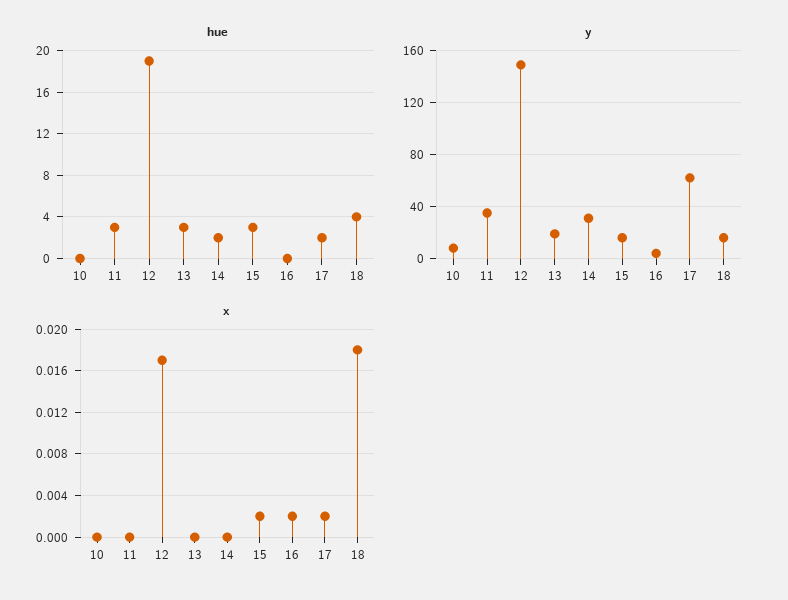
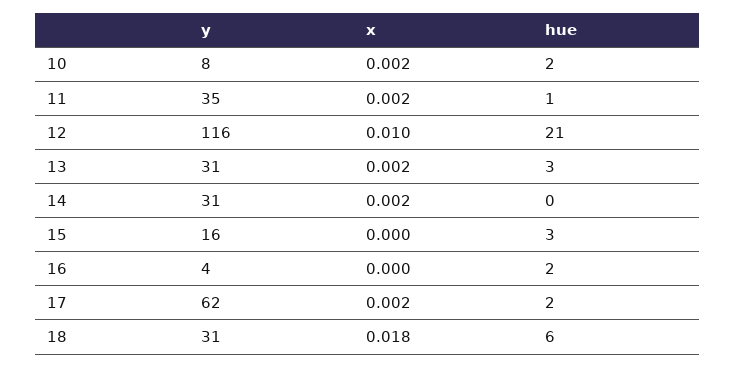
  {
    "hue": {
-     "10": 0,
+     "10": 2,
-     "11": 3,
+     "11": 1,
-     "12": 19,
+     "12": 21,
      "13": 3,
-     "14": 2,
+     "14": 0,
      "15": 3,
-     "16": 0,
+     "16": 2,
      "17": 2,
-     "18": 4
+     "18": 6
    },
    "y": {
      "10": 8,
      "11": 35,
-     "12": 150,
+     "12": 116,
-     "13": 20,
+     "13": 31,
      "14": 31,
      "15": 16,
      "16": 4,
      "17": 62,
-     "18": 15
+     "18": 31
    },
    "x": {
-     "10": 0,
+     "10": 0.002,
-     "11": 0,
+     "11": 0.002,
-     "12": 0.017,
+     "12": 0.01,
-     "13": 0,
+     "13": 0.002,
-     "14": 0,
+     "14": 0.002,
-     "15": 0.002,
+     "15": 0,
-     "16": 0.002,
+     "16": 0,
      "17": 0.002,
      "18": 0.018
    }
  }

